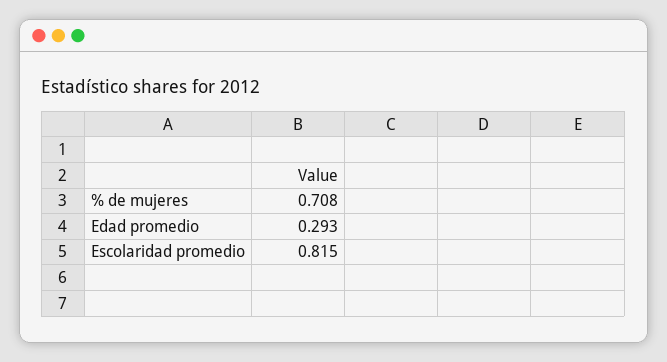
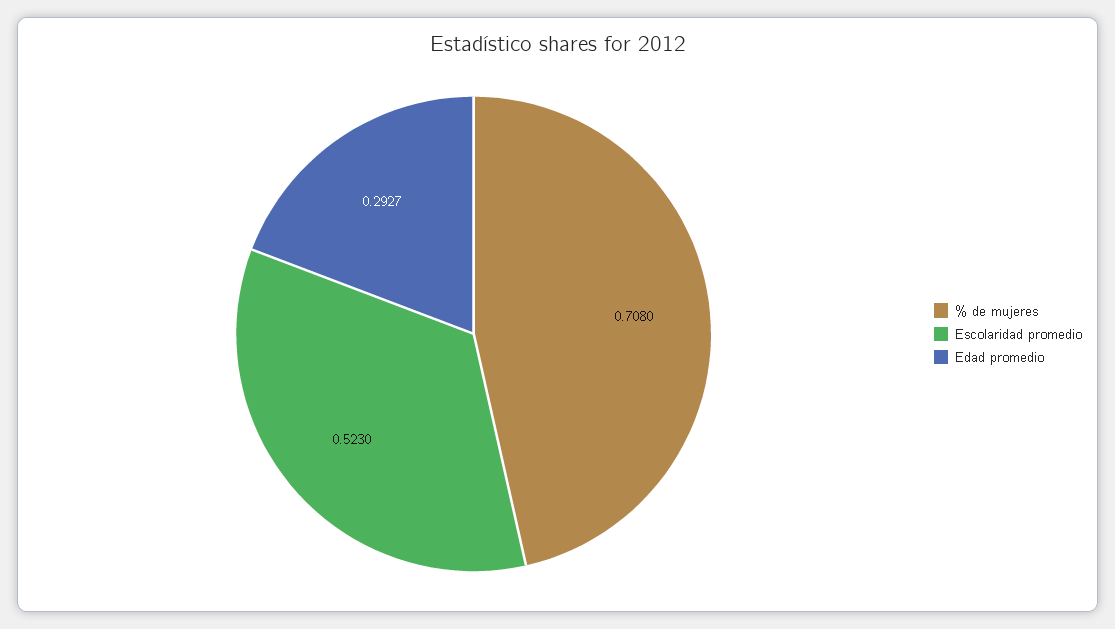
  {
    "% de mujeres": 0.708,
    "Edad promedio": 0.2927,
-   "Escolaridad promedio": 0.815
+   "Escolaridad promedio": 0.523
  }

